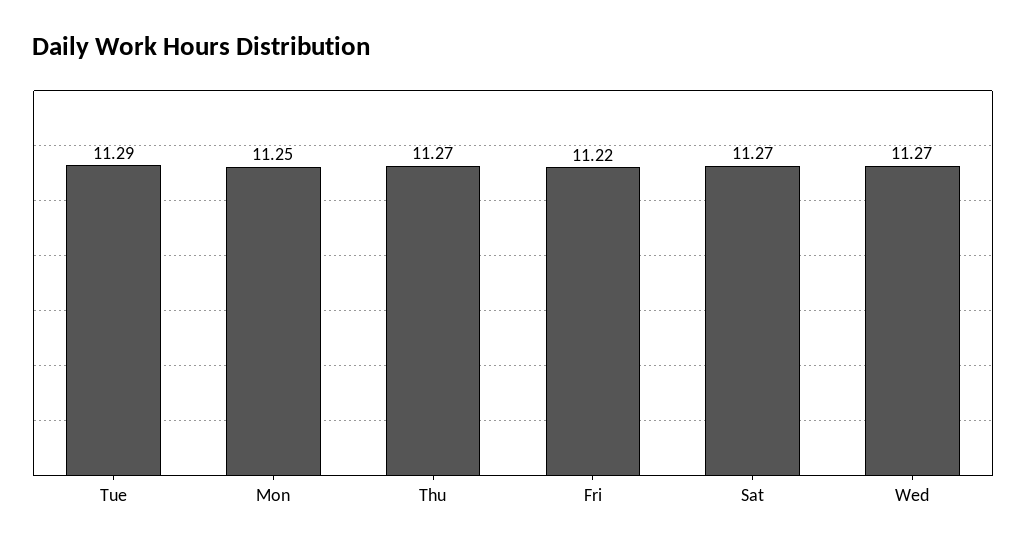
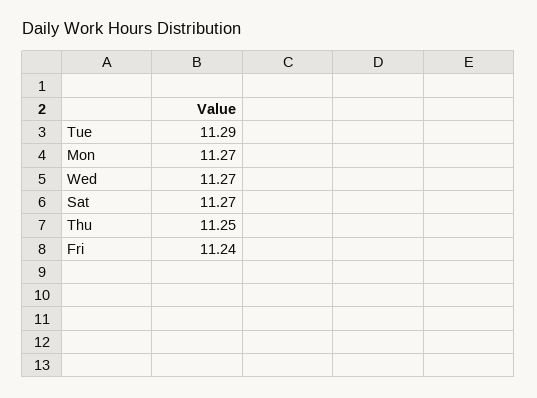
  {
    "Tue": 11.29,
-   "Mon": 11.25,
+   "Mon": 11.27,
-   "Thu": 11.27,
+   "Thu": 11.25,
-   "Fri": 11.22,
+   "Fri": 11.24,
    "Sat": 11.27,
    "Wed": 11.27
  }

